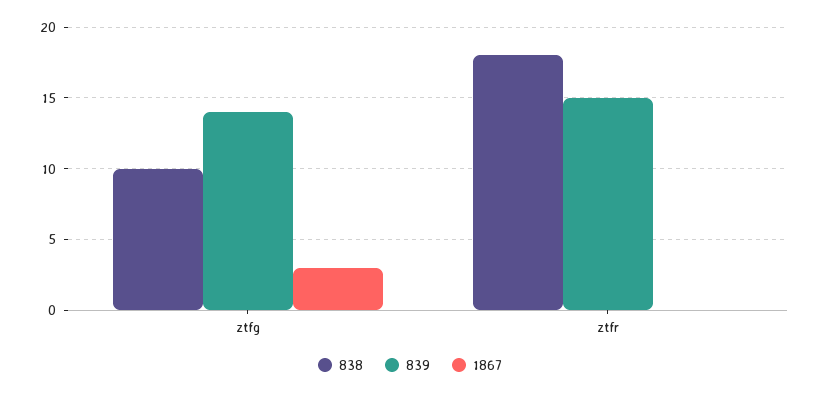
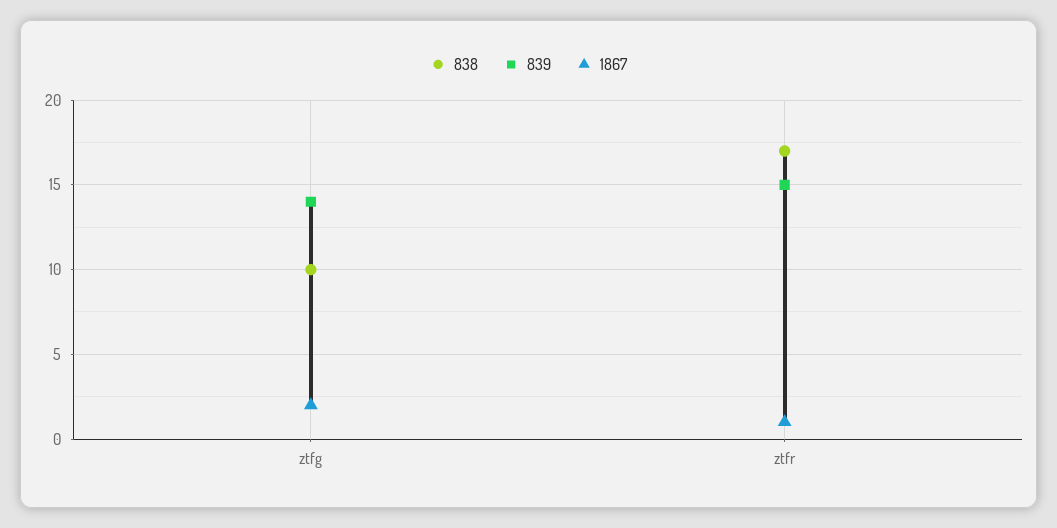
  {
    "838": {
      "ztfg": 10,
-     "ztfr": 18
+     "ztfr": 17
    },
    "839": {
      "ztfg": 14,
      "ztfr": 15
    },
    "1867": {
-     "ztfg": 3,
+     "ztfg": 2,
-     "ztfr": 0
+     "ztfr": 1
    }
  }

